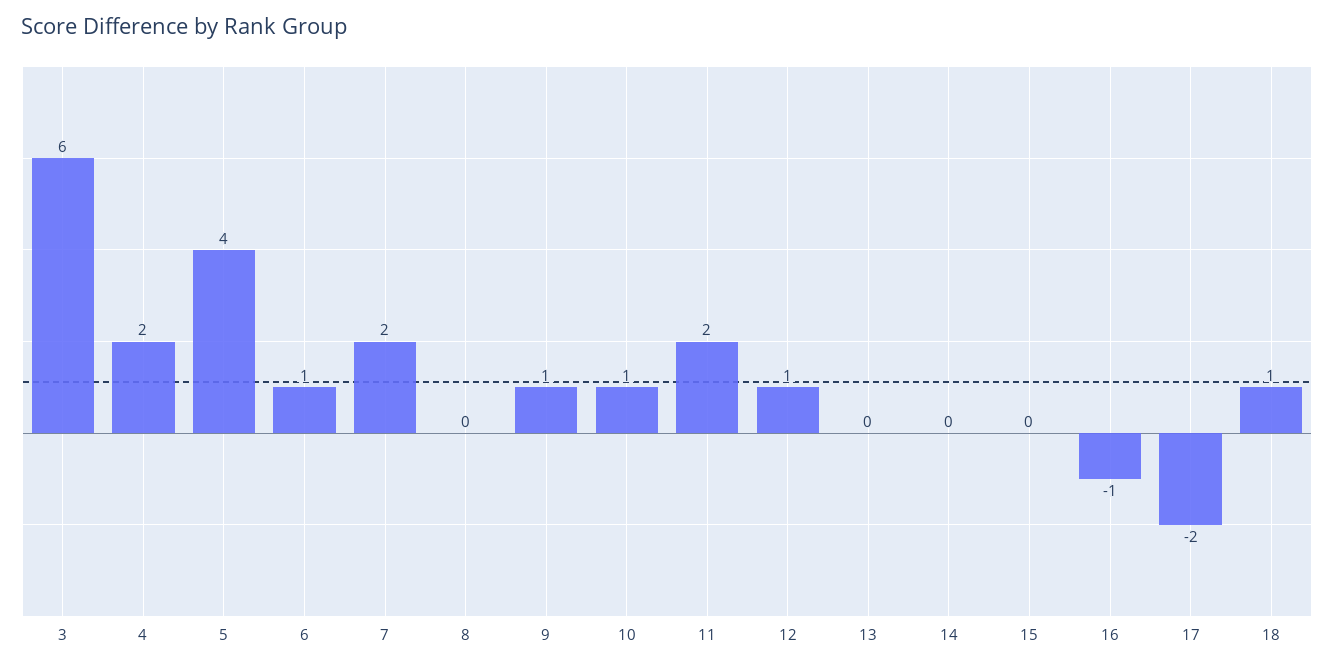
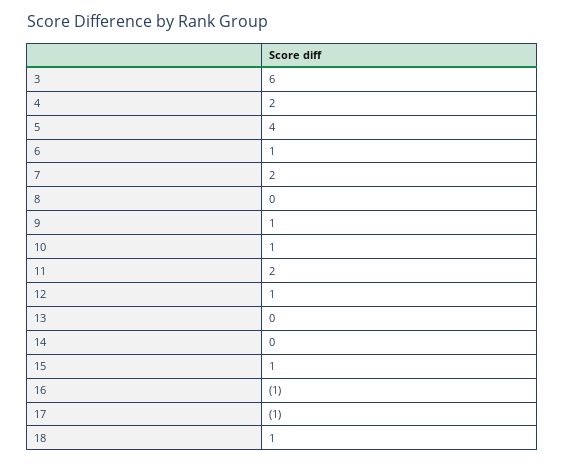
  {
    "3": 6,
    "4": 2,
    "5": 4,
    "6": 1,
    "7": 2,
    "8": 0,
    "9": 1,
    "10": 1,
    "11": 2,
    "12": 1,
    "13": 0,
    "14": 0,
-   "15": 0,
+   "15": 1,
    "16": -1,
-   "17": -2,
+   "17": -1,
    "18": 1
  }

